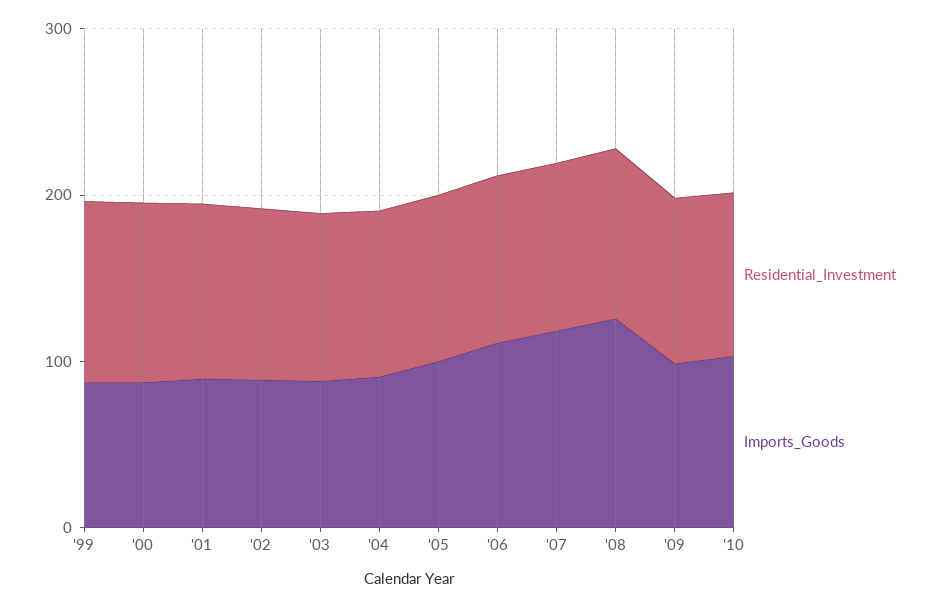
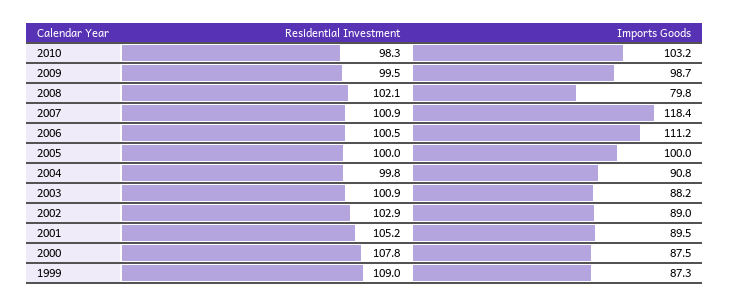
  {
    "Residential_Investment": {
      "'99": 109,
      "'00": 107.8,
      "'01": 105.2,
      "'02": 102.9,
      "'03": 100.9,
      "'04": 99.8,
      "'05": 100,
      "'06": 100.5,
      "'07": 100.9,
      "'08": 102.1,
      "'09": 99.5,
      "'10": 98.3
    },
    "Imports_Goods": {
      "'99": 87.3,
      "'00": 87.5,
      "'01": 89.5,
      "'02": 89,
      "'03": 88.2,
      "'04": 90.8,
      "'05": 100,
      "'06": 111.2,
      "'07": 118.4,
-     "'08": 120,
+     "'08": 79.8,
      "'09": 98.7,
      "'10": 103.2
    }
  }

